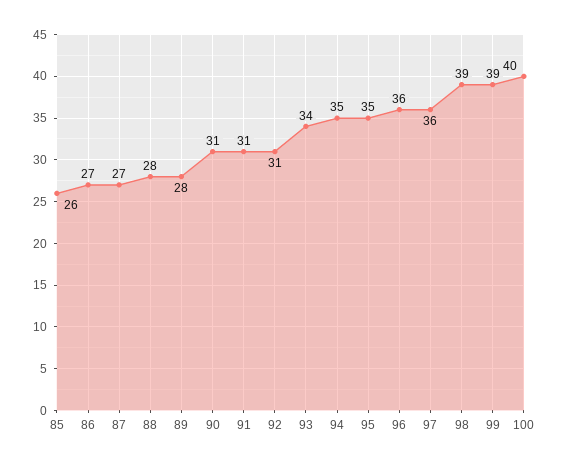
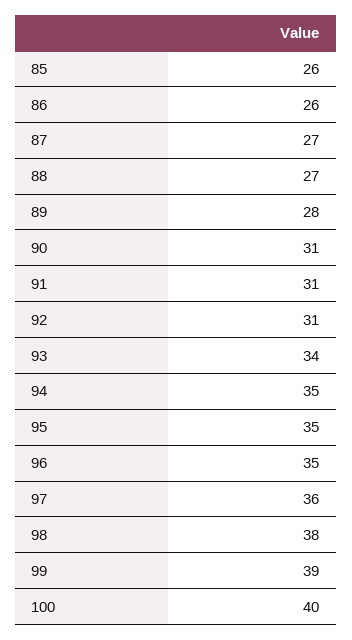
  {
    "85": 26,
-   "86": 27,
+   "86": 26,
    "87": 27,
-   "88": 28,
+   "88": 27,
    "89": 28,
    "90": 31,
    "91": 31,
    "92": 31,
    "93": 34,
    "94": 35,
    "95": 35,
-   "96": 36,
+   "96": 35,
    "97": 36,
-   "98": 39,
+   "98": 38,
    "99": 39,
    "100": 40
  }

